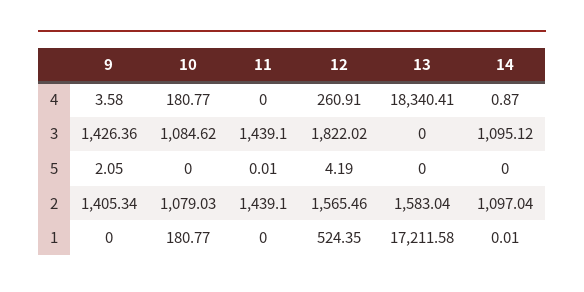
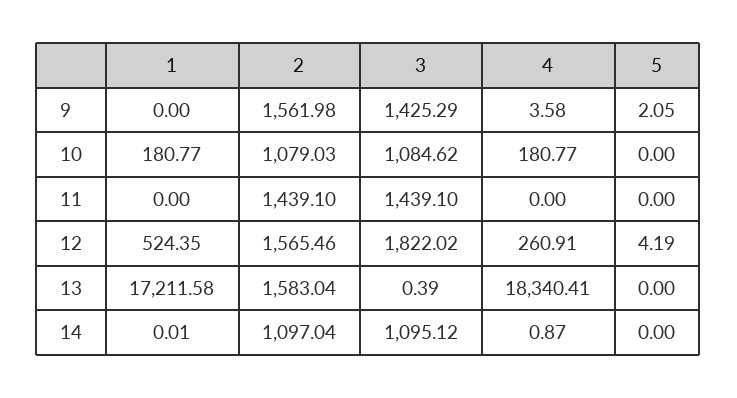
  {
    "9": {
      "4": 3.58,
-     "3": 1426.36,
+     "3": 1425.29,
      "5": 2.05,
-     "2": 1405.34,
+     "2": 1561.98,
      "1": 0
    },
    "10": {
      "4": 180.77,
      "3": 1084.62,
      "5": 0,
      "2": 1079.03,
      "1": 180.77
    },
    "11": {
      "4": 0,
      "3": 1439.1,
-     "5": 0.01,
+     "5": 0,
      "2": 1439.1,
      "1": 0
    },
    "12": {
      "4": 260.91,
      "3": 1822.02,
      "5": 4.19,
      "2": 1565.46,
      "1": 524.35
    },
    "13": {
      "4": 18340.41,
-     "3": 0,
+     "3": 0.39,
      "5": 0,
      "2": 1583.04,
      "1": 17211.58
    },
    "14": {
      "4": 0.87,
      "3": 1095.12,
      "5": 0,
      "2": 1097.04,
      "1": 0.01
    }
  }

